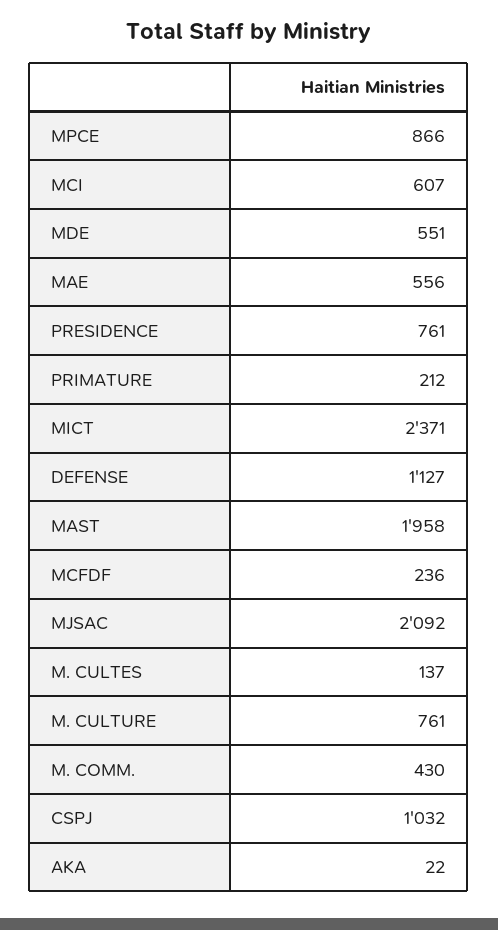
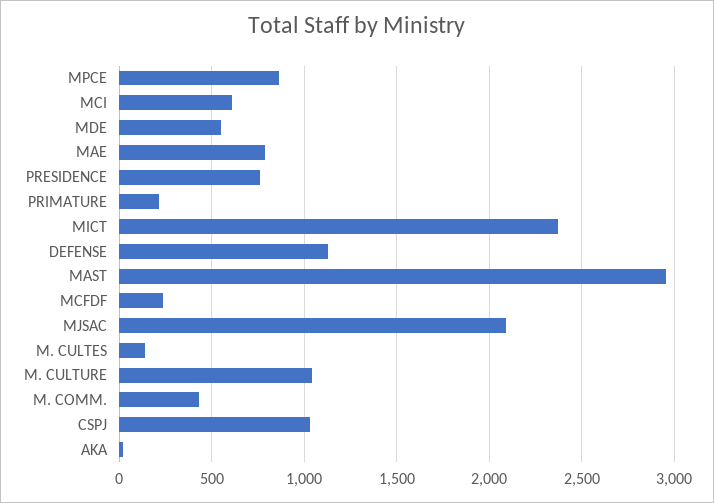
  {
    "MPCE": 866,
    "MCI": 607,
    "MDE": 551,
-   "MAE": 556,
+   "MAE": 800,
    "PRESIDENCE": 761,
    "PRIMATURE": 212,
    "MICT": 2371,
    "DEFENSE": 1127,
-   "MAST": 1958,
+   "MAST": 2950,
    "MCFDF": 236,
    "MJSAC": 2092,
    "M. CULTES": 137,
-   "M. CULTURE": 761,
+   "M. CULTURE": 1050,
    "M. COMM.": 430,
    "CSPJ": 1032,
    "AKA": 22
  }

